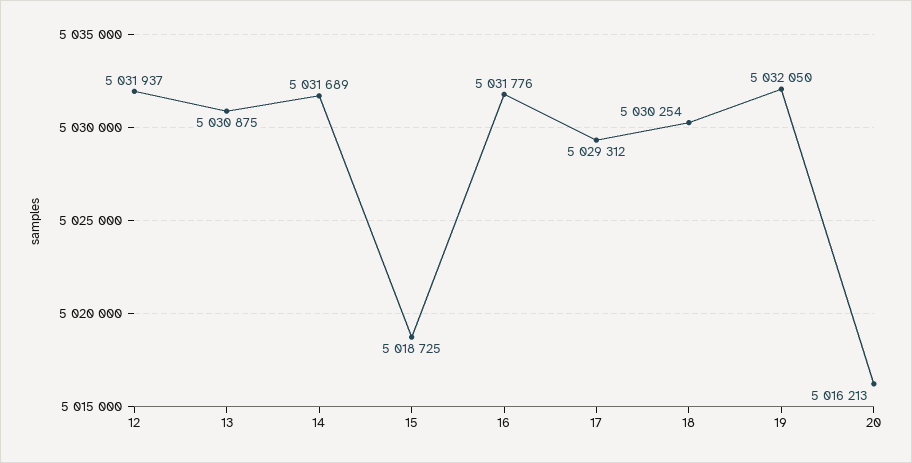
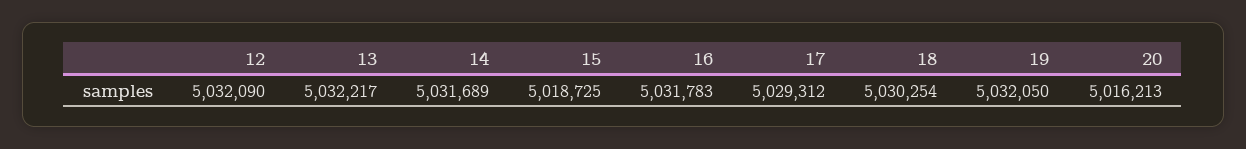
  {
-   "12": 5031937,
+   "12": 5032090,
-   "13": 5030875,
+   "13": 5032217,
    "14": 5031689,
    "15": 5018725,
-   "16": 5031776,
+   "16": 5031783,
    "17": 5029312,
    "18": 5030254,
    "19": 5032050,
    "20": 5016213
  }

